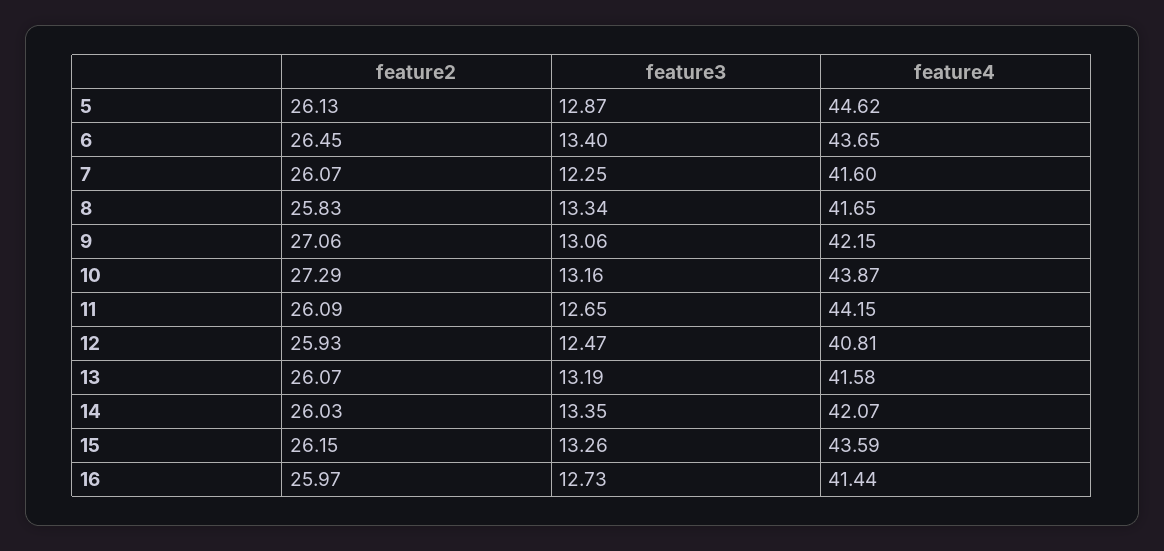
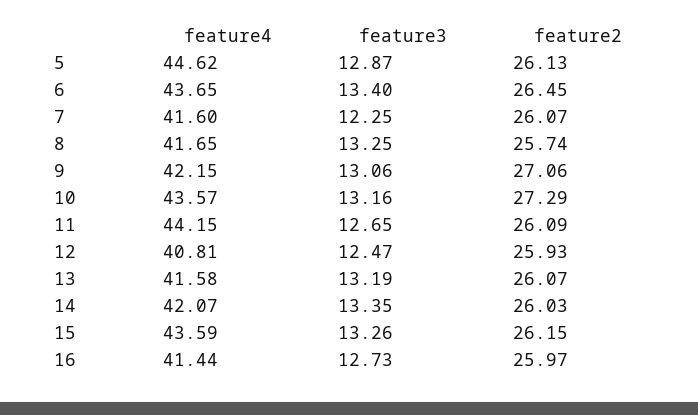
  {
    "feature2": {
      "5": 26.13,
      "6": 26.45,
      "7": 26.07,
-     "8": 25.83,
+     "8": 25.74,
      "9": 27.06,
      "10": 27.29,
      "11": 26.09,
      "12": 25.93,
      "13": 26.07,
      "14": 26.03,
      "15": 26.15,
      "16": 25.97
    },
    "feature3": {
      "5": 12.87,
      "6": 13.4,
      "7": 12.25,
-     "8": 13.34,
+     "8": 13.25,
      "9": 13.06,
      "10": 13.16,
      "11": 12.65,
      "12": 12.47,
      "13": 13.19,
      "14": 13.35,
      "15": 13.26,
      "16": 12.73
    },
    "feature4": {
      "5": 44.62,
      "6": 43.65,
      "7": 41.6,
      "8": 41.65,
      "9": 42.15,
-     "10": 43.87,
+     "10": 43.57,
      "11": 44.15,
      "12": 40.81,
      "13": 41.58,
      "14": 42.07,
      "15": 43.59,
      "16": 41.44
    }
  }

